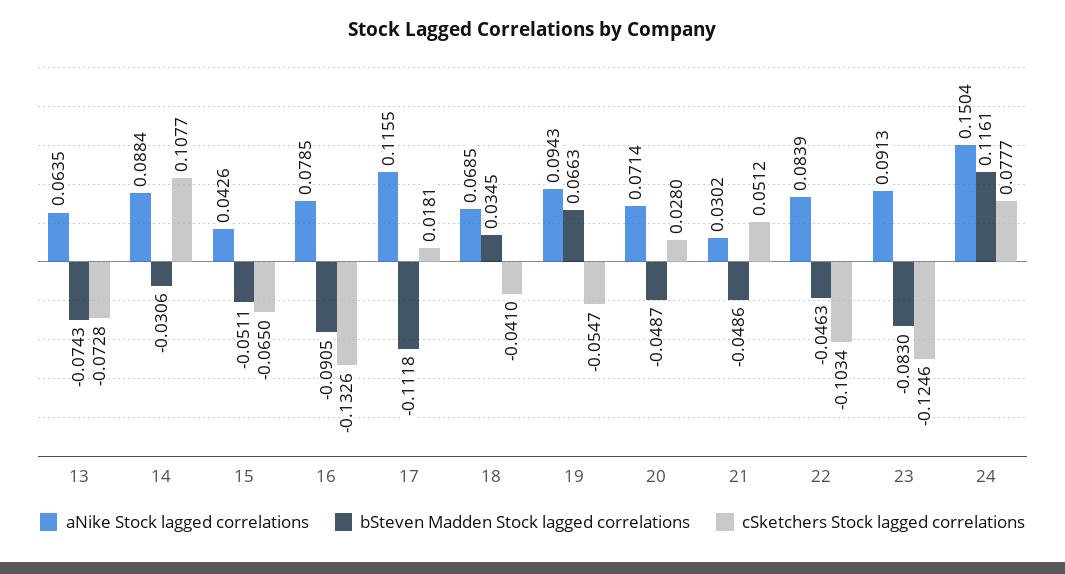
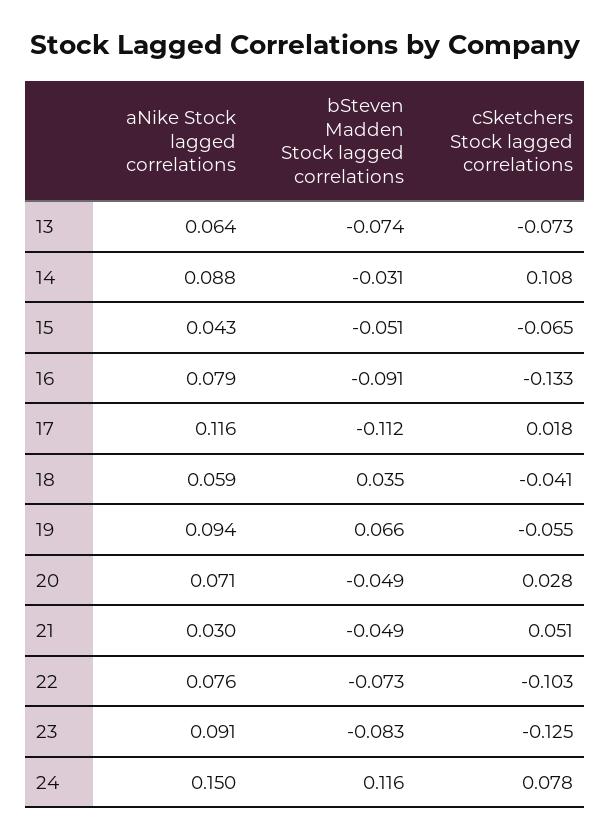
  {
    "aNike Stock lagged correlations": {
      "13": 0.0635,
      "14": 0.0884,
      "15": 0.0426,
      "16": 0.0785,
      "17": 0.1155,
-     "18": 0.0685,
+     "18": 0.059,
      "19": 0.0943,
      "20": 0.0714,
      "21": 0.0302,
-     "22": 0.0839,
+     "22": 0.076,
      "23": 0.0913,
      "24": 0.1504
    },
    "bSteven Madden Stock lagged correlations": {
      "13": -0.0743,
      "14": -0.0306,
      "15": -0.0511,
      "16": -0.0905,
      "17": -0.1118,
      "18": 0.0345,
      "19": 0.0663,
      "20": -0.0487,
      "21": -0.0486,
-     "22": -0.0463,
+     "22": -0.073,
      "23": -0.083,
      "24": 0.1161
    },
    "cSketchers Stock lagged correlations": {
      "13": -0.0728,
      "14": 0.1077,
      "15": -0.065,
      "16": -0.1326,
      "17": 0.0181,
      "18": -0.041,
      "19": -0.0547,
      "20": 0.028,
      "21": 0.0512,
      "22": -0.1034,
      "23": -0.1246,
      "24": 0.0777
    }
  }

